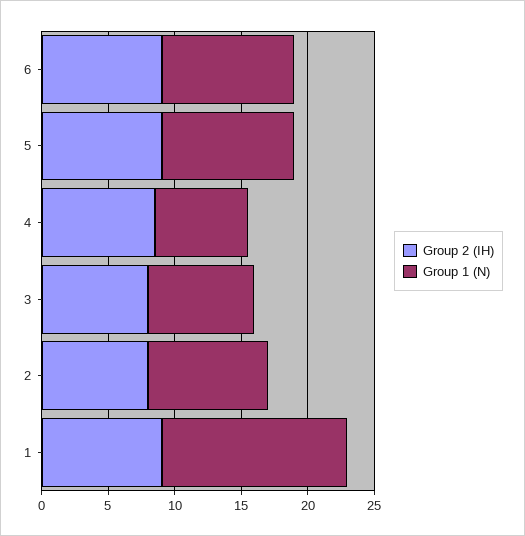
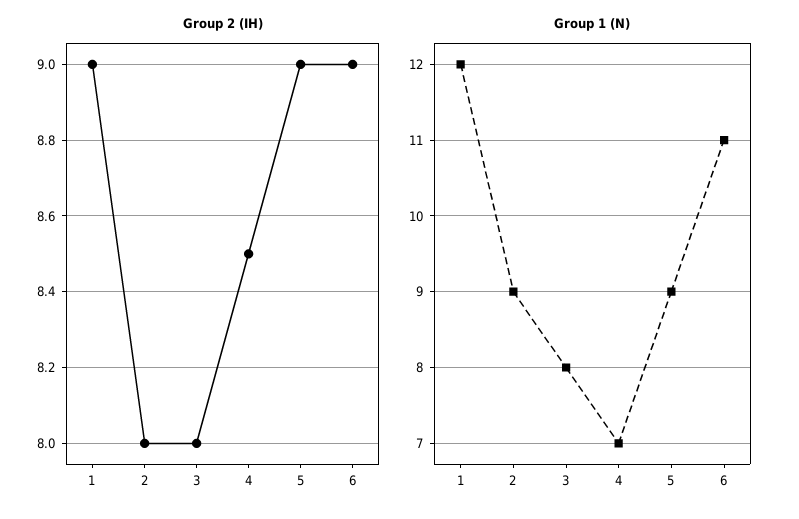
  {
    "Group 2 (IH)": {
      "6": 9,
      "5": 9,
      "4": 8.5,
      "3": 8,
      "2": 8,
      "1": 9
    },
    "Group 1 (N)": {
-     "6": 10,
+     "6": 11,
-     "5": 10,
+     "5": 9,
      "4": 7,
      "3": 8,
      "2": 9,
-     "1": 14
+     "1": 12
    }
  }

